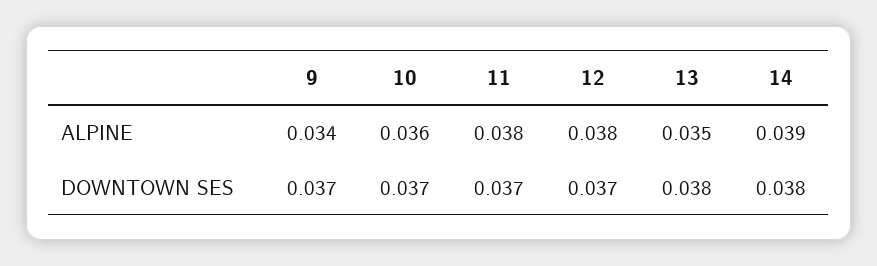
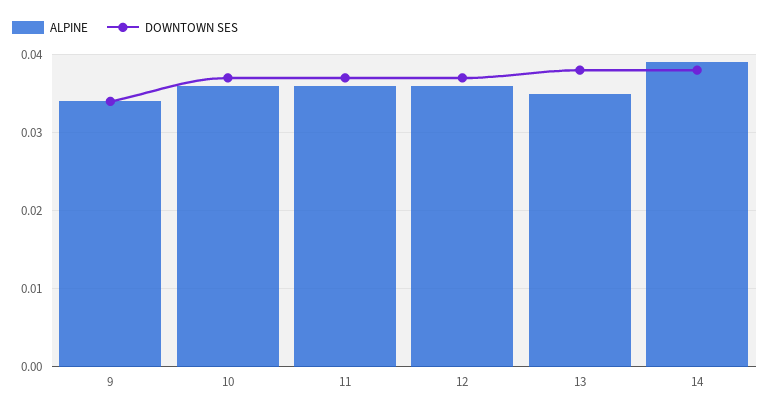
  {
    "ALPINE": {
      "9": 0.034,
      "10": 0.036,
-     "11": 0.038,
+     "11": 0.036,
-     "12": 0.038,
+     "12": 0.036,
      "13": 0.035,
      "14": 0.039
    },
    "DOWNTOWN SES": {
-     "9": 0.037,
+     "9": 0.034,
      "10": 0.037,
      "11": 0.037,
      "12": 0.037,
      "13": 0.038,
      "14": 0.038
    }
  }

